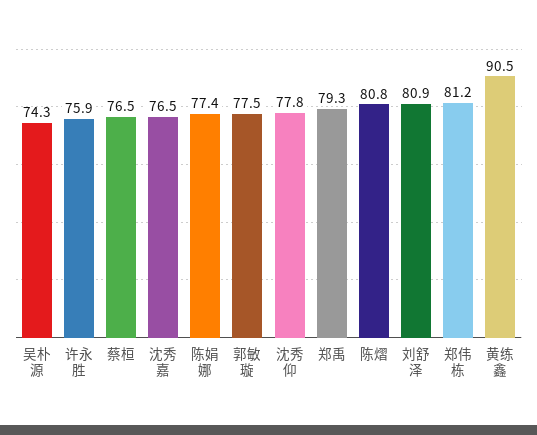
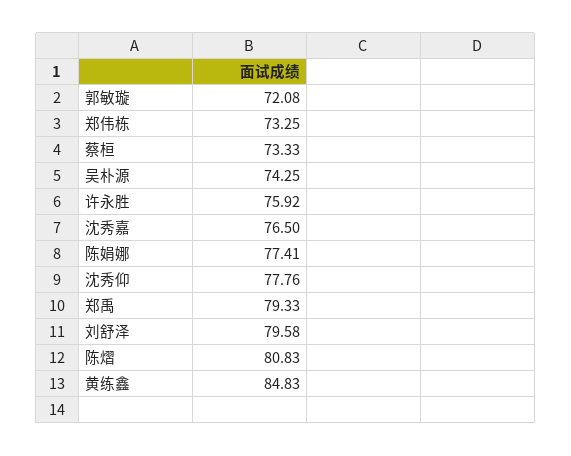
  {
    "吴朴源": 74.25,
    "许永胜": 75.92,
-   "蔡桓": 76.5,
+   "蔡桓": 73.33,
    "沈秀嘉": 76.5,
    "陈娟娜": 77.41,
-   "郭敏璇": 77.5,
+   "郭敏璇": 72.08,
    "沈秀仰": 77.76,
    "郑禹": 79.33,
    "陈熠": 80.83,
-   "刘舒泽": 80.9,
+   "刘舒泽": 79.58,
-   "郑伟栋": 81.2,
+   "郑伟栋": 73.25,
-   "黄练鑫": 90.5
+   "黄练鑫": 84.83
  }

